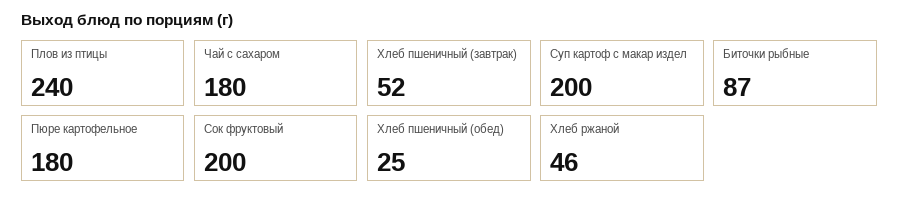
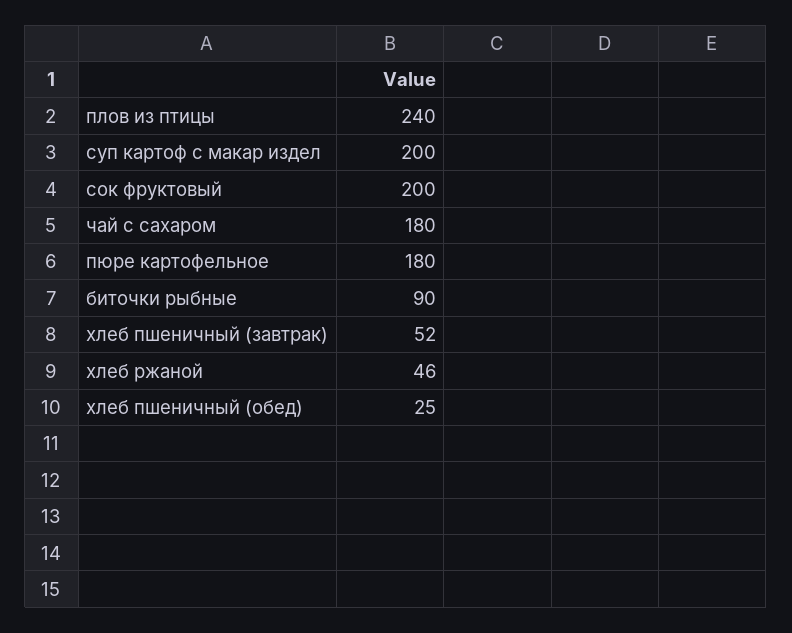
  {
    "Плов из птицы": 240,
    "Чай с сахаром": 180,
    "Хлеб пшеничный (завтрак)": 52,
    "Суп картоф с макар издел": 200,
-   "Биточки рыбные": 87,
+   "Биточки рыбные": 90,
    "Пюре картофельное": 180,
    "Сок фруктовый": 200,
    "Хлеб пшеничный (обед)": 25,
    "Хлеб ржаной": 46
  }

